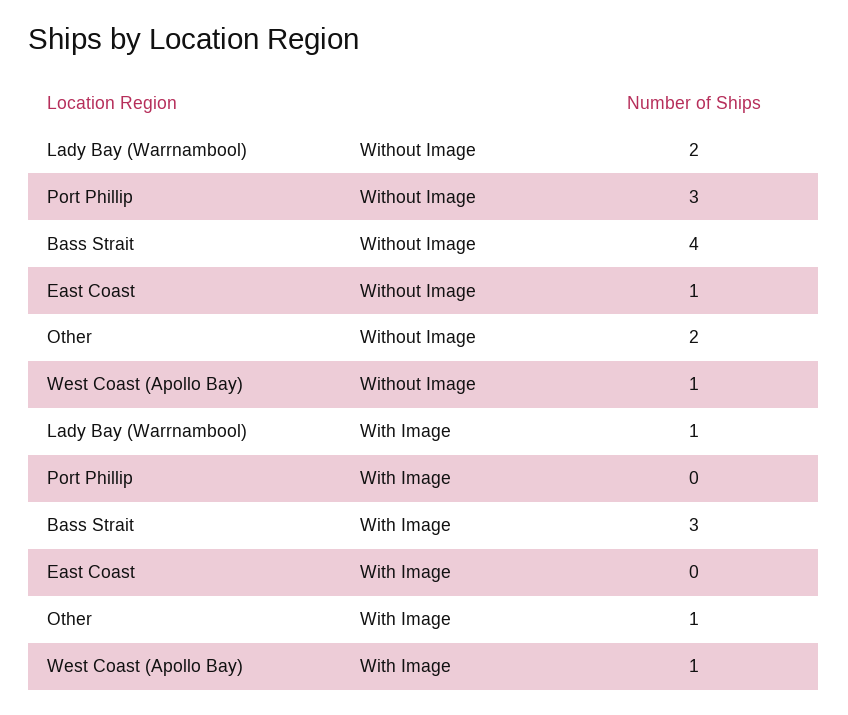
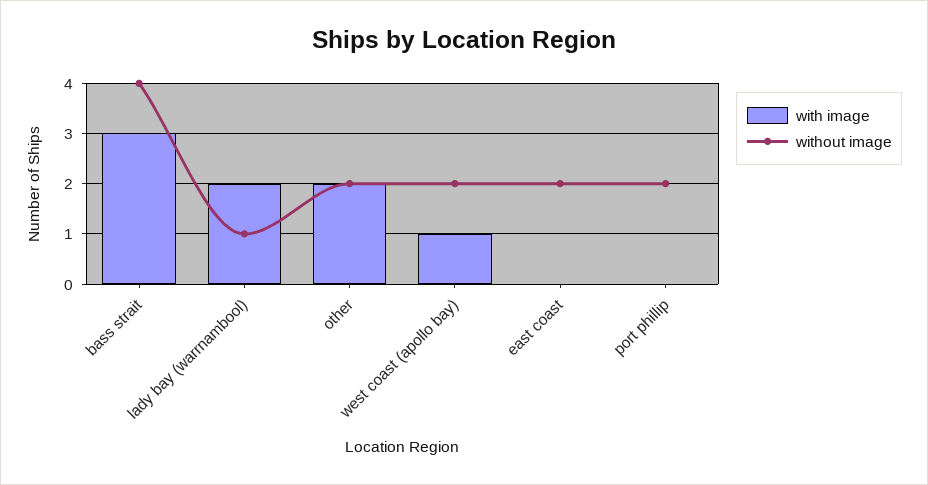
  {
    "Without Image": {
-     "Lady Bay (Warrnambool)": 2,
+     "Lady Bay (Warrnambool)": 1,
-     "Port Phillip": 3,
+     "Port Phillip": 2,
      "Bass Strait": 4,
-     "East Coast": 1,
+     "East Coast": 2,
      "Other": 2,
-     "West Coast (Apollo Bay)": 1
+     "West Coast (Apollo Bay)": 2
    },
    "With Image": {
-     "Lady Bay (Warrnambool)": 1,
+     "Lady Bay (Warrnambool)": 2,
      "Port Phillip": 0,
      "Bass Strait": 3,
      "East Coast": 0,
-     "Other": 1,
+     "Other": 2,
      "West Coast (Apollo Bay)": 1
    }
  }

